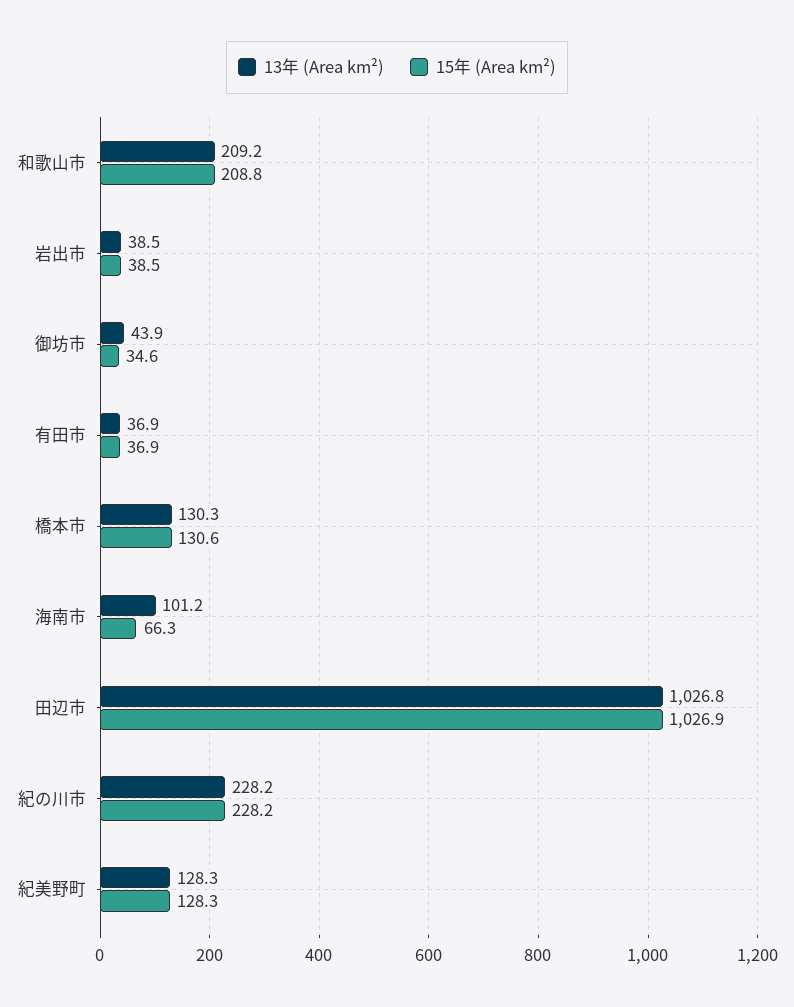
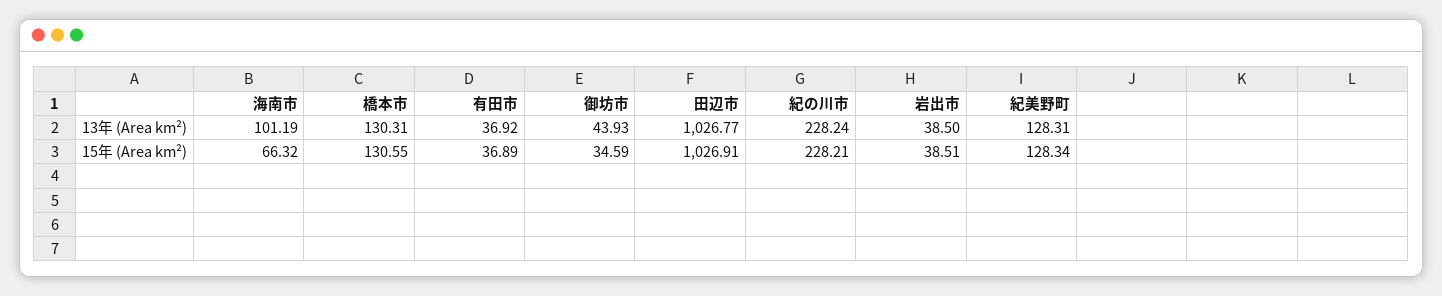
  {
    "13年 (Area km²)": {
-     "和歌山市": 209.2,
      "岩出市": 38.5,
      "御坊市": 43.93,
      "有田市": 36.92,
      "橋本市": 130.31,
      "海南市": 101.19,
      "田辺市": 1026.77,
      "紀の川市": 228.24,
      "紀美野町": 128.31
    },
    "15年 (Area km²)": {
-     "和歌山市": 208.8,
      "岩出市": 38.51,
      "御坊市": 34.59,
      "有田市": 36.89,
      "橋本市": 130.55,
      "海南市": 66.32,
      "田辺市": 1026.91,
      "紀の川市": 228.21,
      "紀美野町": 128.34
    }
  }

